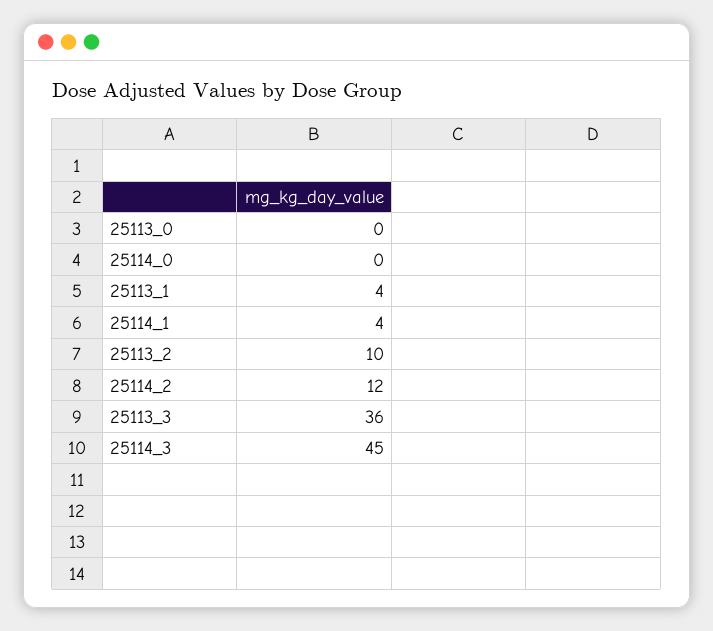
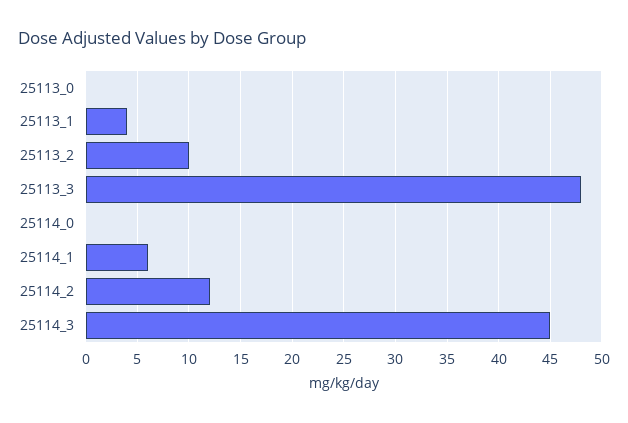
  {
    "25113_0": 0,
    "25114_0": 0,
    "25113_1": 4,
-   "25114_1": 4,
+   "25114_1": 6,
    "25113_2": 10,
    "25114_2": 12,
-   "25113_3": 36,
+   "25113_3": 48,
    "25114_3": 45
  }

